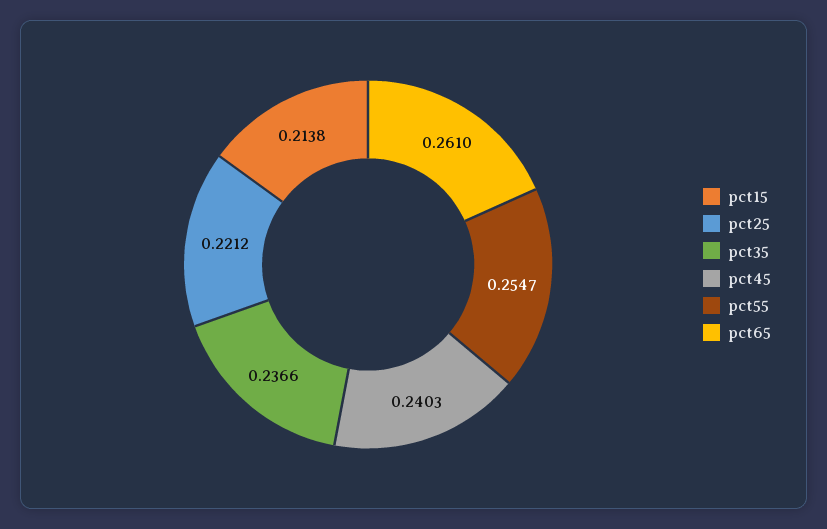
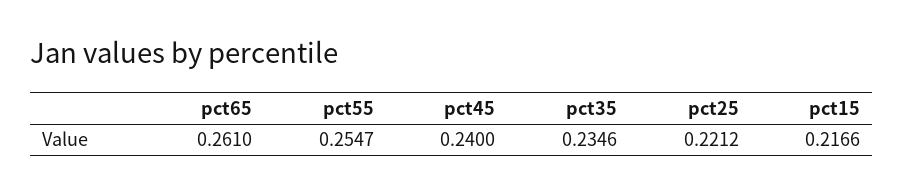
  {
-   "pct15": 0.2138,
+   "pct15": 0.2166,
    "pct25": 0.2212,
-   "pct35": 0.2366,
+   "pct35": 0.2346,
-   "pct45": 0.2403,
+   "pct45": 0.24,
    "pct55": 0.2547,
    "pct65": 0.261
  }

